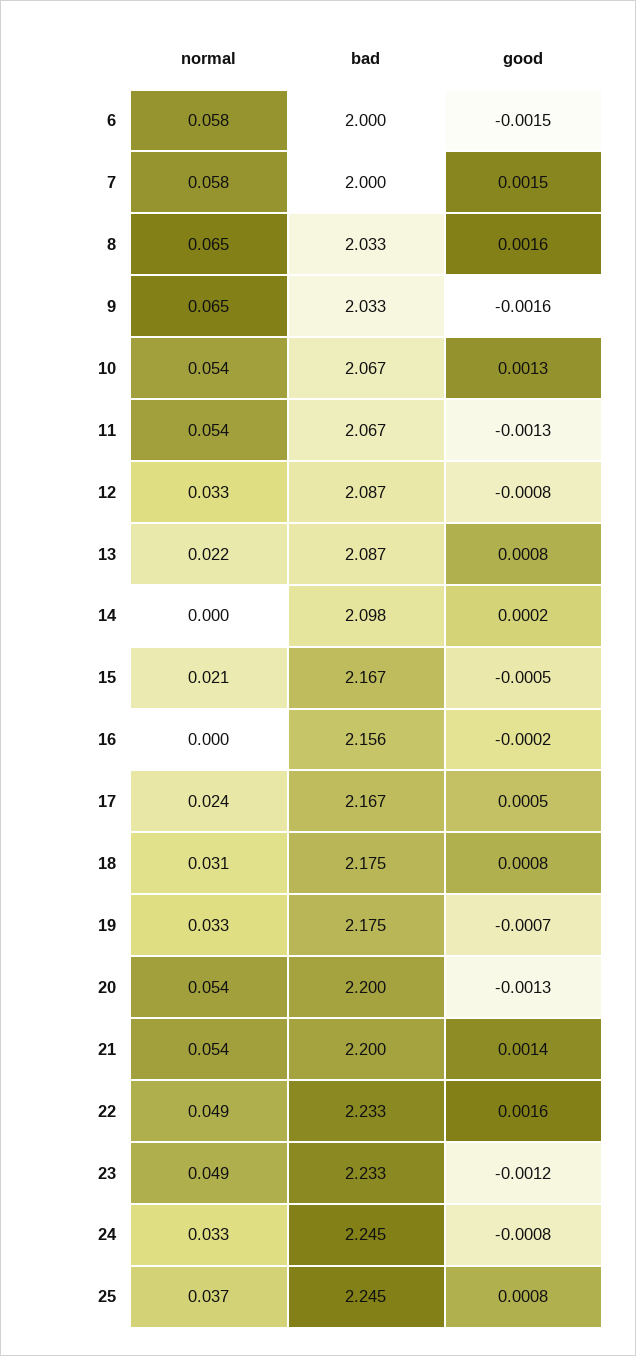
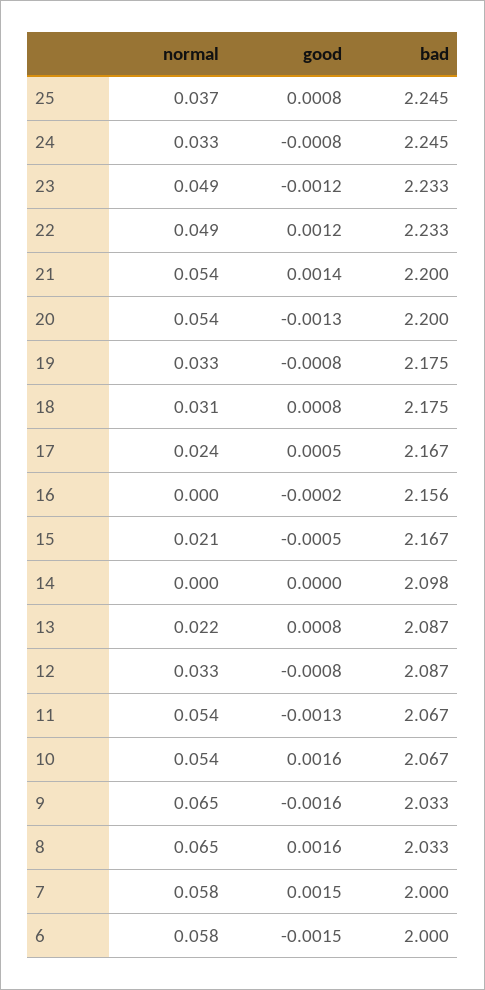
  {
    "normal": {
      "6": 0.058,
      "7": 0.058,
      "8": 0.065,
      "9": 0.065,
      "10": 0.054,
      "11": 0.054,
      "12": 0.033,
      "13": 0.022,
      "14": 0,
      "15": 0.021,
      "16": 0,
      "17": 0.024,
      "18": 0.031,
      "19": 0.033,
      "20": 0.054,
      "21": 0.054,
      "22": 0.049,
      "23": 0.049,
      "24": 0.033,
      "25": 0.037
    },
    "bad": {
      "6": 2,
      "7": 2,
      "8": 2.033,
      "9": 2.033,
      "10": 2.067,
      "11": 2.067,
      "12": 2.087,
      "13": 2.087,
      "14": 2.098,
      "15": 2.167,
      "16": 2.156,
      "17": 2.167,
      "18": 2.175,
      "19": 2.175,
      "20": 2.2,
      "21": 2.2,
      "22": 2.233,
      "23": 2.233,
      "24": 2.245,
      "25": 2.245
    },
    "good": {
      "6": -0.0015,
      "7": 0.0015,
      "8": 0.0016,
      "9": -0.0016,
-     "10": 0.0013,
+     "10": 0.0016,
      "11": -0.0013,
      "12": -0.0008,
      "13": 0.0008,
-     "14": 0.0002,
+     "14": 0,
      "15": -0.0005,
      "16": -0.0002,
      "17": 0.0005,
      "18": 0.0008,
-     "19": -0.0007,
+     "19": -0.0008,
      "20": -0.0013,
      "21": 0.0014,
-     "22": 0.0016,
+     "22": 0.0012,
      "23": -0.0012,
      "24": -0.0008,
      "25": 0.0008
    }
  }

